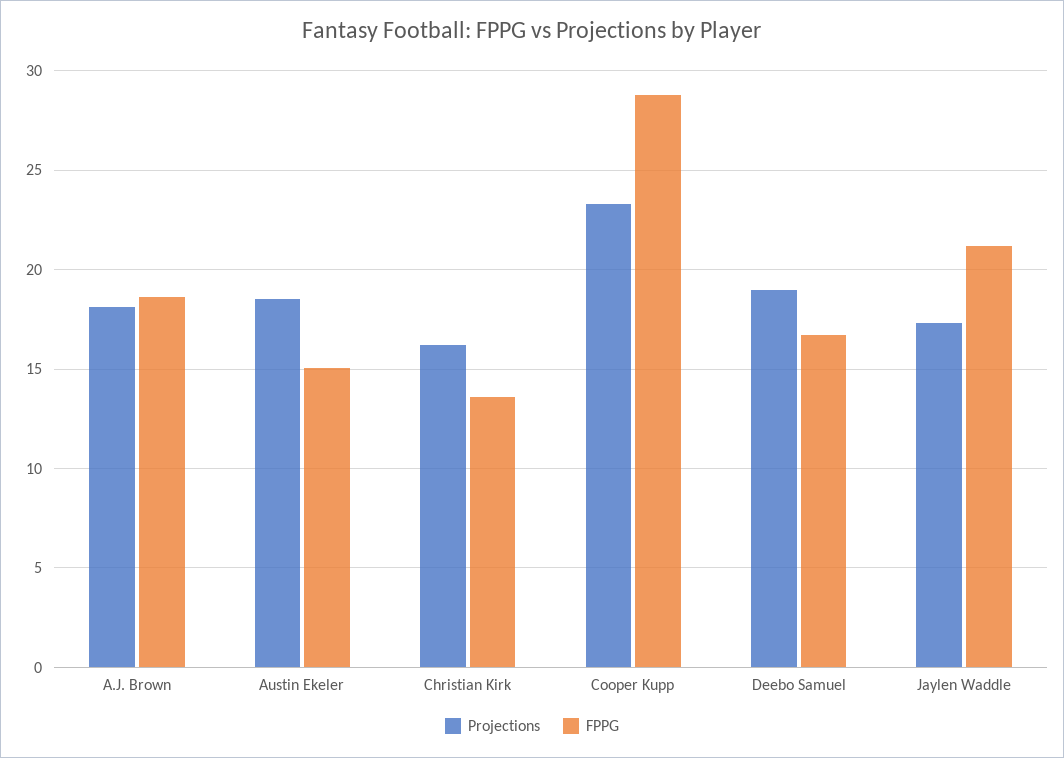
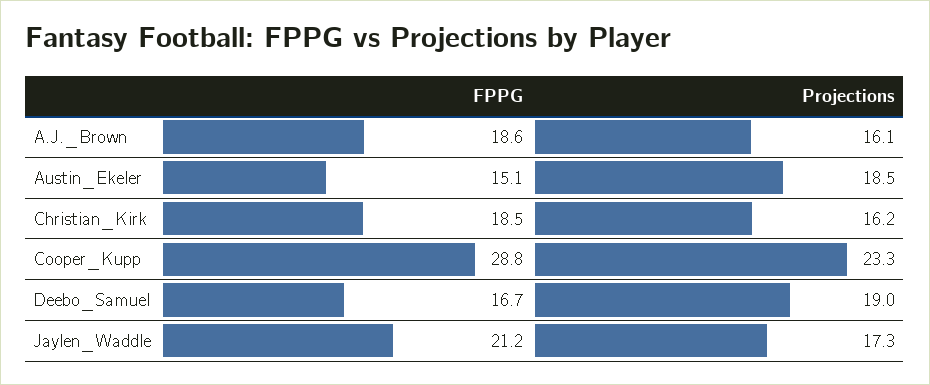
  {
    "Projections": {
-     "A.J. Brown": 18,
+     "A.J. Brown": 16.1,
      "Austin Ekeler": 18.5,
      "Christian Kirk": 16.2,
      "Cooper Kupp": 23.3,
      "Deebo Samuel": 19,
      "Jaylen Waddle": 17.3
    },
    "FPPG": {
      "A.J. Brown": 18.6,
      "Austin Ekeler": 15.1,
-     "Christian Kirk": 13.5,
+     "Christian Kirk": 18.5,
      "Cooper Kupp": 28.8,
      "Deebo Samuel": 16.7,
      "Jaylen Waddle": 21.2
    }
  }

